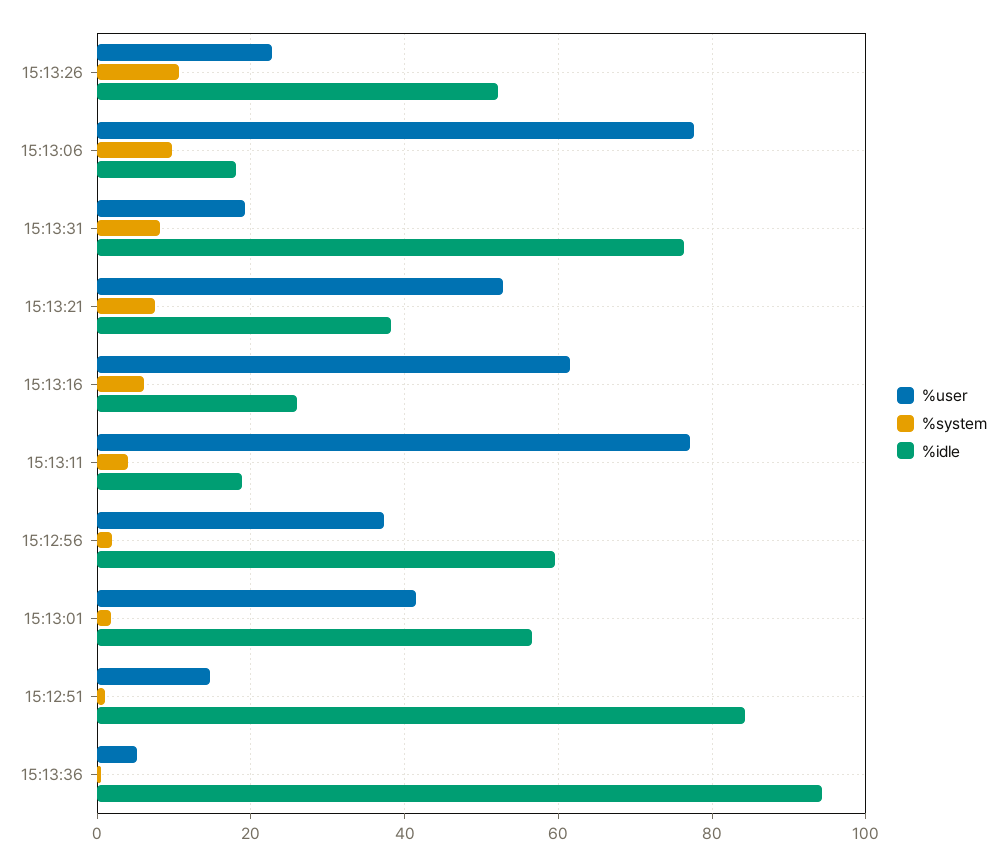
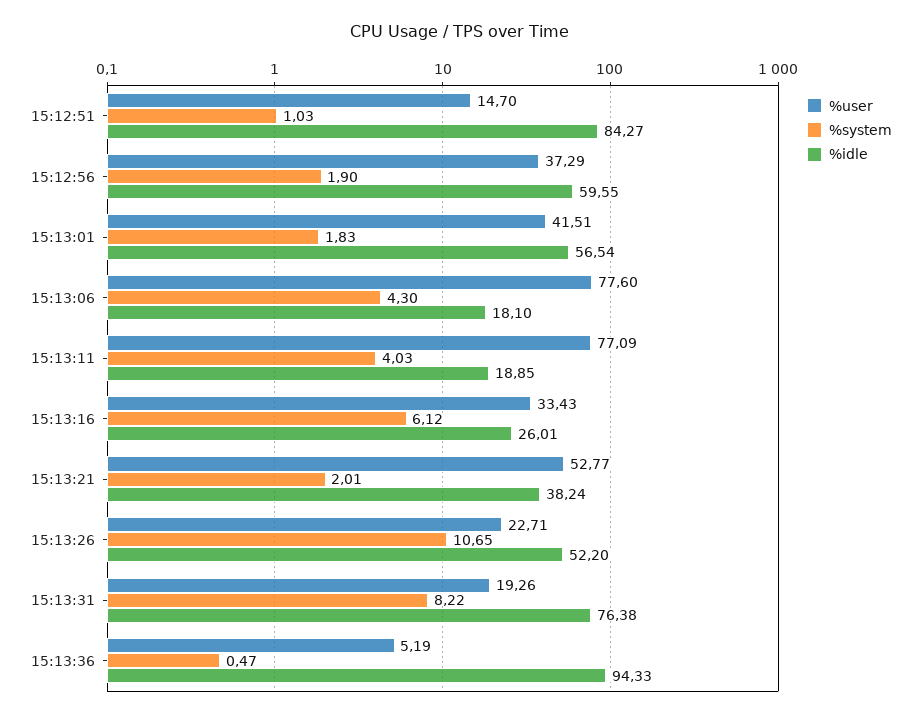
  {
    "%user": {
      "15:13:26": 22.71,
      "15:13:06": 77.6,
      "15:13:31": 19.26,
      "15:13:21": 52.77,
-     "15:13:16": 62,
+     "15:13:16": 33.43,
      "15:13:11": 77.09,
      "15:12:56": 37.29,
      "15:13:01": 41.51,
      "15:12:51": 14.7,
      "15:13:36": 5.19
    },
    "%system": {
      "15:13:26": 10.65,
-     "15:13:06": 10,
+     "15:13:06": 4.3,
      "15:13:31": 8.22,
-     "15:13:21": 8,
+     "15:13:21": 2.01,
      "15:13:16": 6.12,
      "15:13:11": 4.03,
      "15:12:56": 1.9,
      "15:13:01": 1.83,
      "15:12:51": 1.03,
      "15:13:36": 0.47
    },
    "%idle": {
      "15:13:26": 52.2,
      "15:13:06": 18.1,
      "15:13:31": 76.38,
      "15:13:21": 38.24,
      "15:13:16": 26.01,
      "15:13:11": 18.85,
      "15:12:56": 59.55,
      "15:13:01": 56.54,
      "15:12:51": 84.27,
      "15:13:36": 94.33
    }
  }

